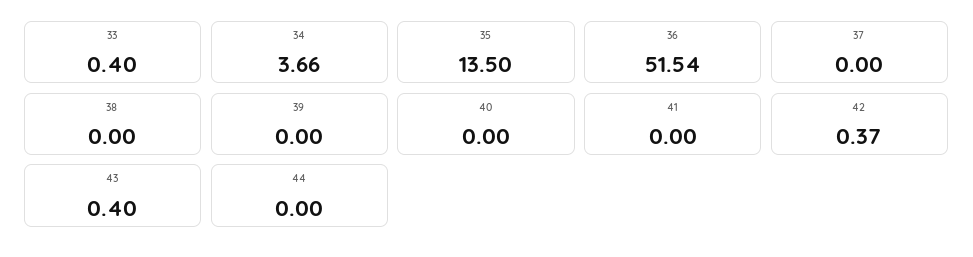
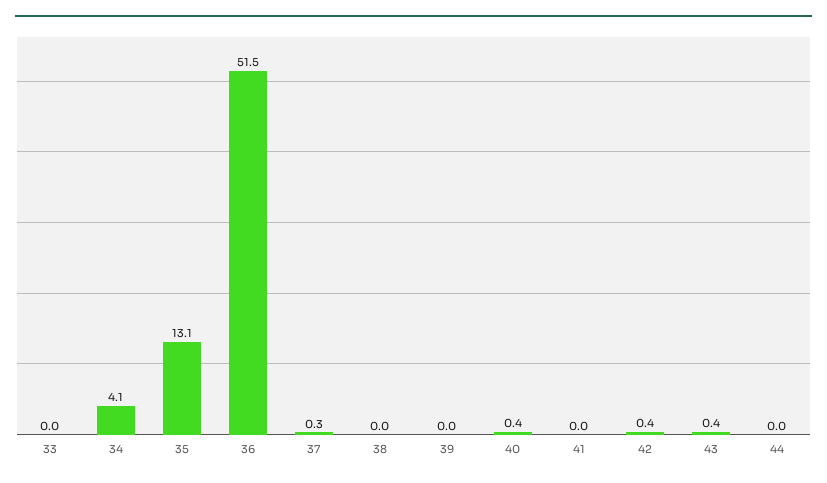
  {
-   "33": 0.4,
+   "33": 0,
-   "34": 3.66,
+   "34": 4.1,
-   "35": 13.5,
+   "35": 13.1,
    "36": 51.54,
-   "37": 0,
+   "37": 0.3,
    "38": 0,
    "39": 0,
-   "40": 0,
+   "40": 0.4,
    "41": 0,
    "42": 0.37,
    "43": 0.4,
    "44": 0
  }

